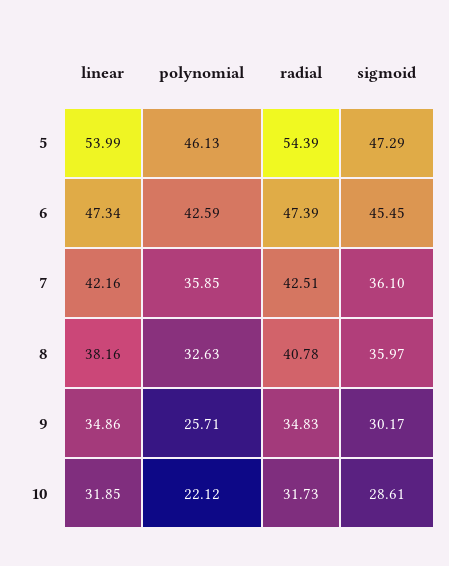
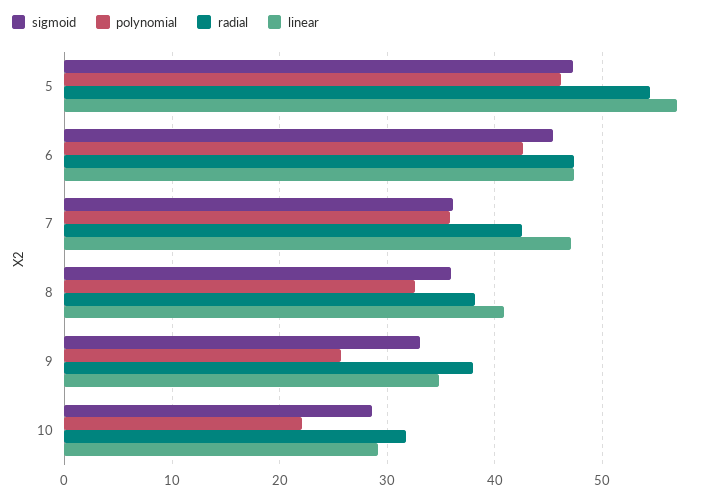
  {
    "linear": {
-     "5": 53.99,
+     "5": 57,
      "6": 47.34,
-     "7": 42.16,
+     "7": 47,
-     "8": 38.16,
+     "8": 41,
      "9": 34.86,
-     "10": 31.85
+     "10": 29
    },
    "polynomial": {
      "5": 46.13,
      "6": 42.59,
      "7": 35.85,
      "8": 32.63,
      "9": 25.71,
      "10": 22.12
    },
    "radial": {
      "5": 54.39,
      "6": 47.39,
      "7": 42.51,
-     "8": 40.78,
+     "8": 38,
-     "9": 34.83,
+     "9": 38,
      "10": 31.73
    },
    "sigmoid": {
      "5": 47.29,
      "6": 45.45,
      "7": 36.1,
      "8": 35.97,
-     "9": 30.17,
+     "9": 33,
      "10": 28.61
    }
  }

